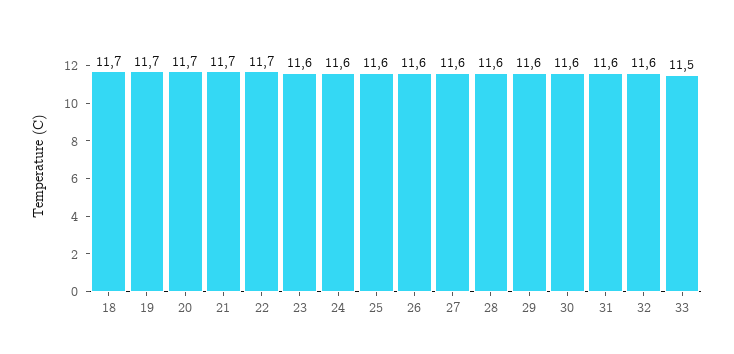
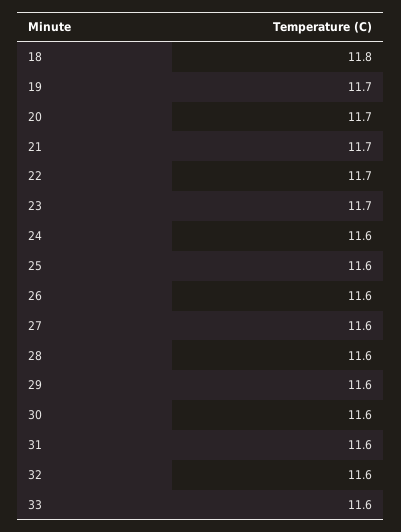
  {
-   "18": 11.7,
+   "18": 11.8,
    "19": 11.7,
    "20": 11.7,
    "21": 11.7,
    "22": 11.7,
-   "23": 11.6,
+   "23": 11.7,
    "24": 11.6,
    "25": 11.6,
    "26": 11.6,
    "27": 11.6,
    "28": 11.6,
    "29": 11.6,
    "30": 11.6,
    "31": 11.6,
    "32": 11.6,
-   "33": 11.5
+   "33": 11.6
  }

